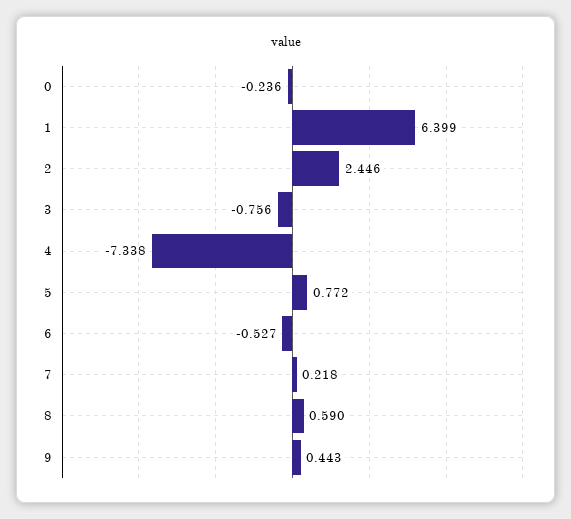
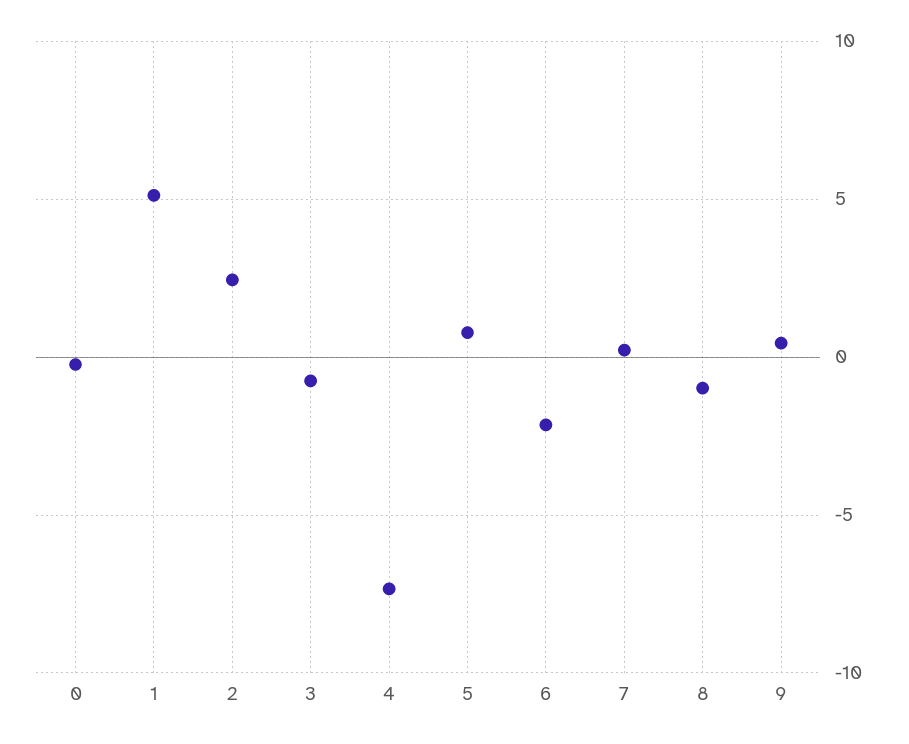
  {
    "0": -0.236,
-   "1": 6.399,
+   "1": 5,
    "2": 2.446,
    "3": -0.756,
    "4": -7.338,
    "5": 0.772,
-   "6": -0.527,
+   "6": -2,
    "7": 0.218,
-   "8": 0.59,
+   "8": -1,
    "9": 0.443
  }

